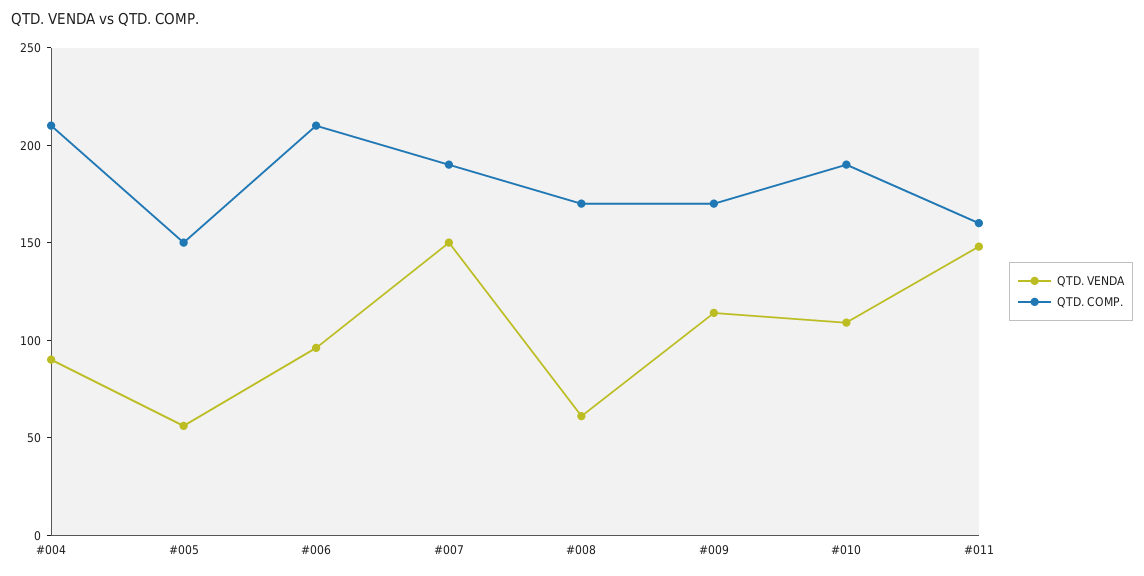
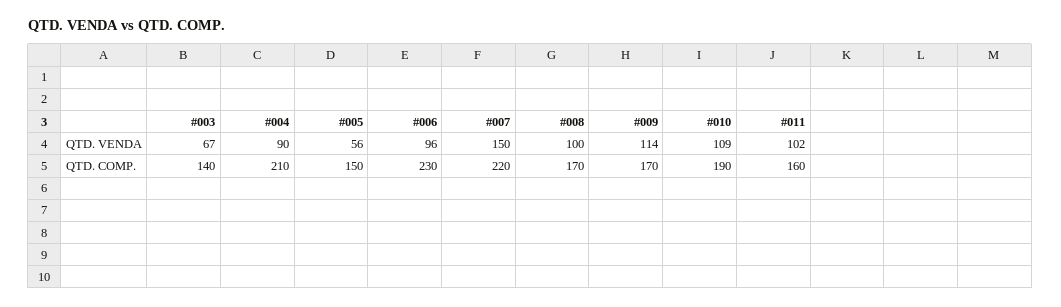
  {
    "QTD. VENDA": {
      "#004": 90,
      "#005": 56,
      "#006": 96,
      "#007": 150,
-     "#008": 60,
+     "#008": 100,
      "#009": 114,
      "#010": 109,
-     "#011": 150
+     "#011": 102,
+     "#003": 67
    },
    "QTD. COMP.": {
      "#004": 210,
      "#005": 150,
-     "#006": 210,
+     "#006": 230,
-     "#007": 190,
+     "#007": 220,
      "#008": 170,
      "#009": 170,
      "#010": 190,
-     "#011": 160
+     "#011": 160,
+     "#003": 140
    }
  }

